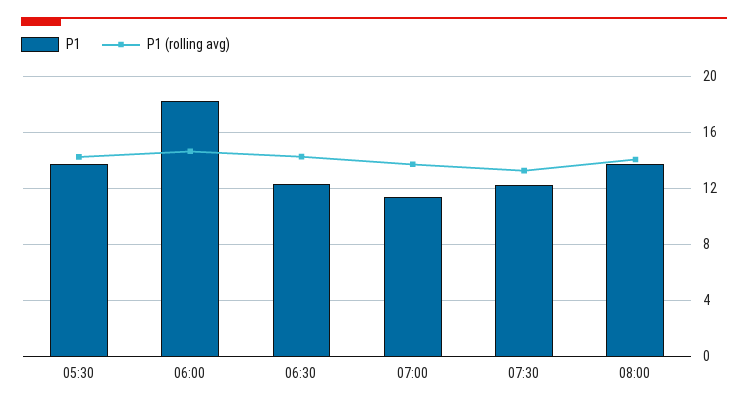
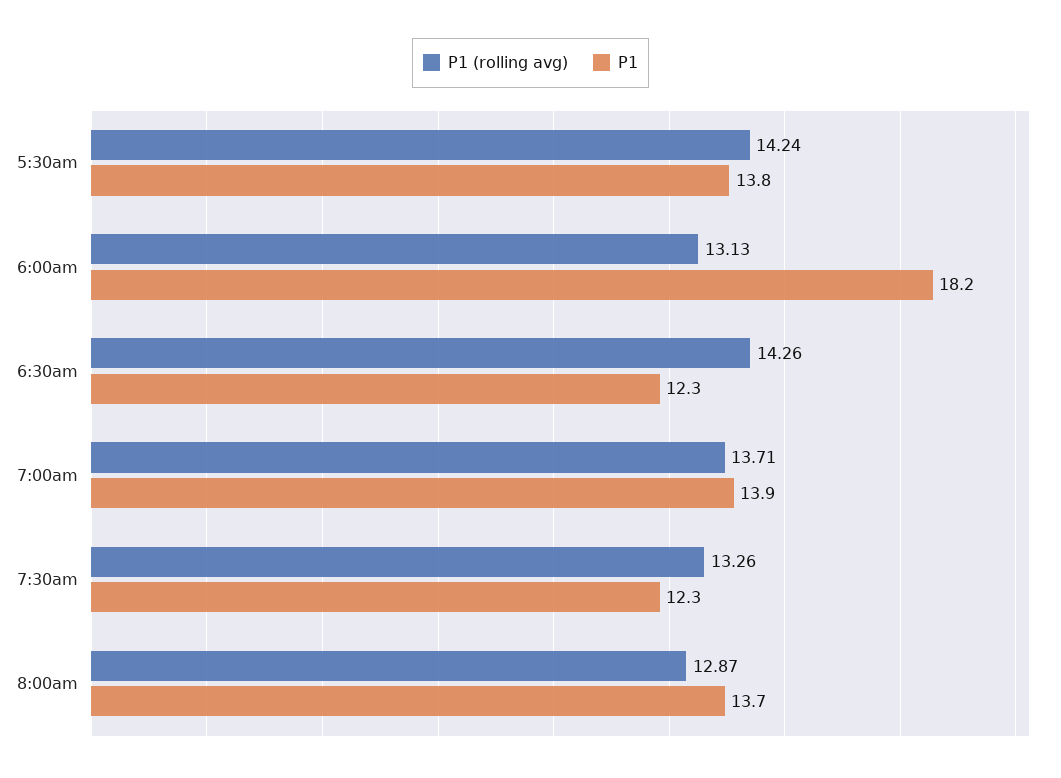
  {
    "P1": {
      "05:30": 13.8,
      "06:00": 18.2,
      "06:30": 12.3,
-     "07:00": 11.5,
+     "07:00": 13.9,
      "07:30": 12.3,
      "08:00": 13.7
    },
    "P1 (rolling avg)": {
      "05:30": 14.24,
-     "06:00": 14.5,
+     "06:00": 13.13,
      "06:30": 14.26,
      "07:00": 13.71,
      "07:30": 13.26,
-     "08:00": 14
+     "08:00": 12.87
    }
  }

